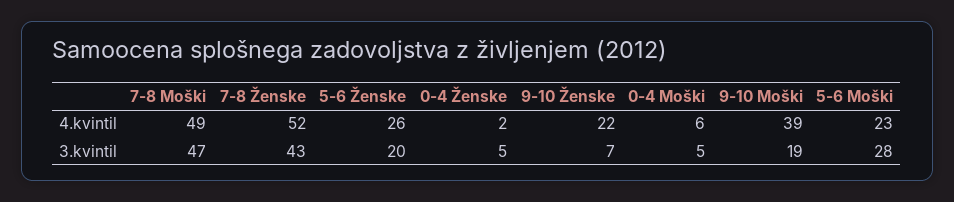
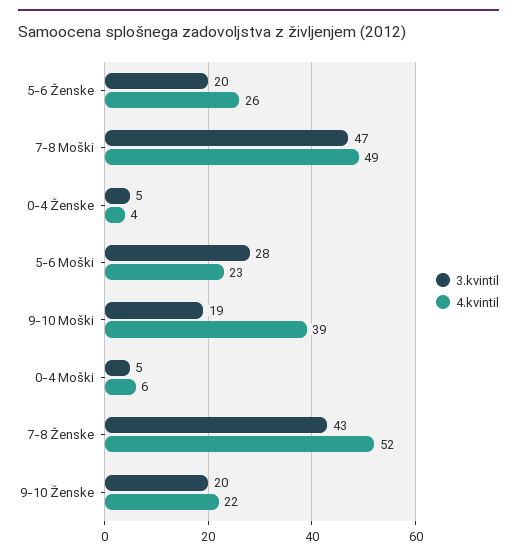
  {
    "4.kvintil": {
      "7-8 Moški": 49,
      "7-8 Ženske": 52,
      "5-6 Ženske": 26,
-     "0-4 Ženske": 2,
+     "0-4 Ženske": 4,
      "9-10 Ženske": 22,
      "0-4 Moški": 6,
      "9-10 Moški": 39,
      "5-6 Moški": 23
    },
    "3.kvintil": {
      "7-8 Moški": 47,
      "7-8 Ženske": 43,
      "5-6 Ženske": 20,
      "0-4 Ženske": 5,
-     "9-10 Ženske": 7,
+     "9-10 Ženske": 20,
      "0-4 Moški": 5,
      "9-10 Moški": 19,
      "5-6 Moški": 28
    }
  }

